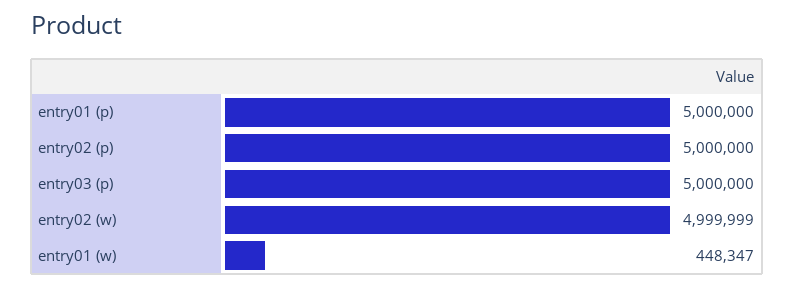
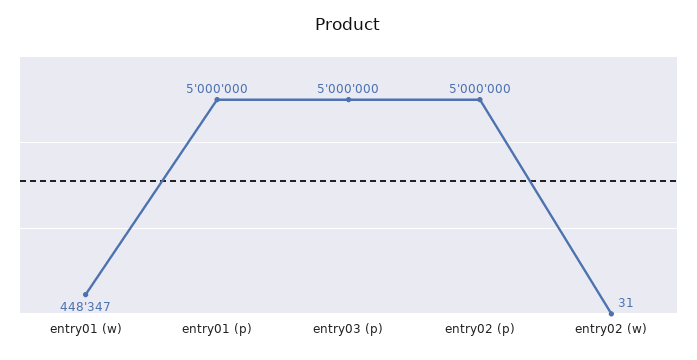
  {
    "entry01 (p)": 5000000,
    "entry02 (p)": 5000000,
    "entry03 (p)": 5000000,
-   "entry02 (w)": 4999999,
+   "entry02 (w)": 31,
    "entry01 (w)": 448347
  }

